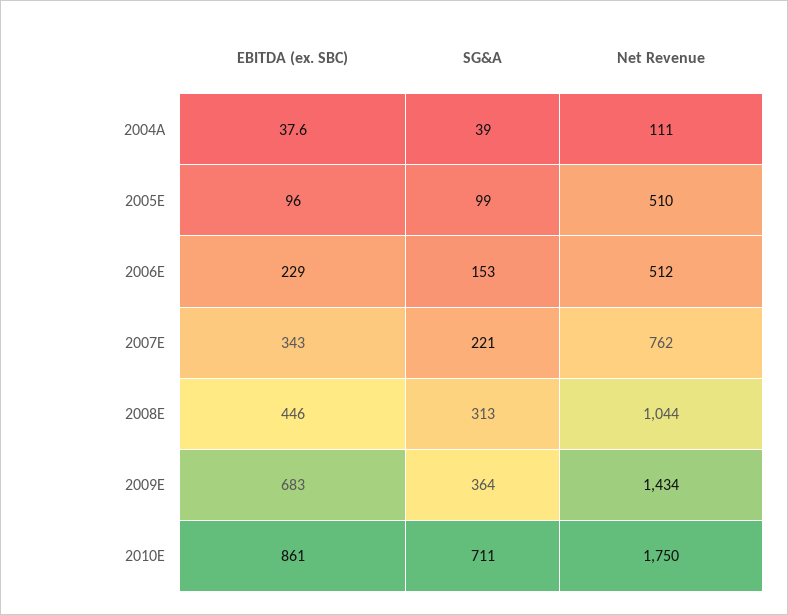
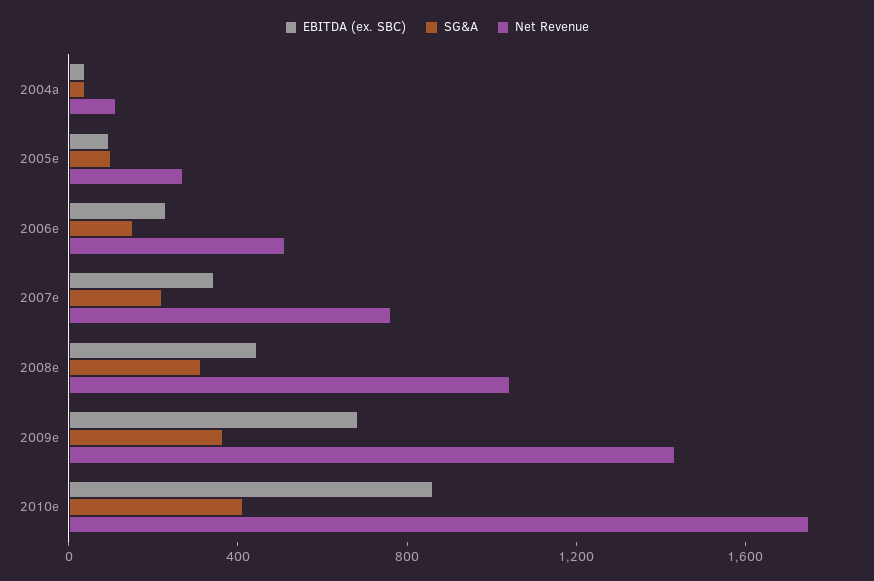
  {
    "EBITDA (ex. SBC)": {
      "2004A": 37.6,
      "2005E": 96,
      "2006E": 229,
      "2007E": 343,
      "2008E": 446,
      "2009E": 683,
      "2010E": 861
    },
    "SG&A": {
      "2004A": 39,
      "2005E": 99,
      "2006E": 153,
      "2007E": 221,
      "2008E": 313,
      "2009E": 364,
-     "2010E": 711
+     "2010E": 400
    },
    "Net Revenue": {
      "2004A": 111,
-     "2005E": 510,
+     "2005E": 300,
      "2006E": 512,
      "2007E": 762,
      "2008E": 1044,
      "2009E": 1434,
      "2010E": 1750
    }
  }

